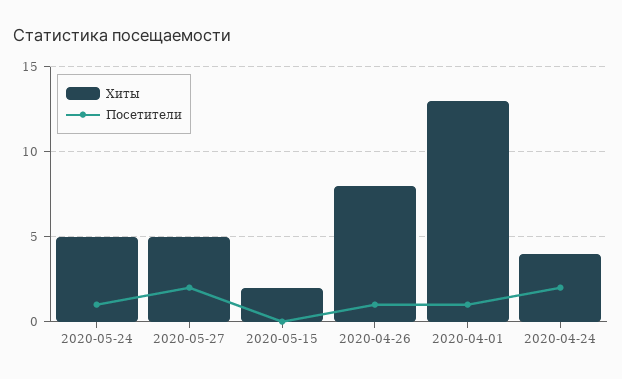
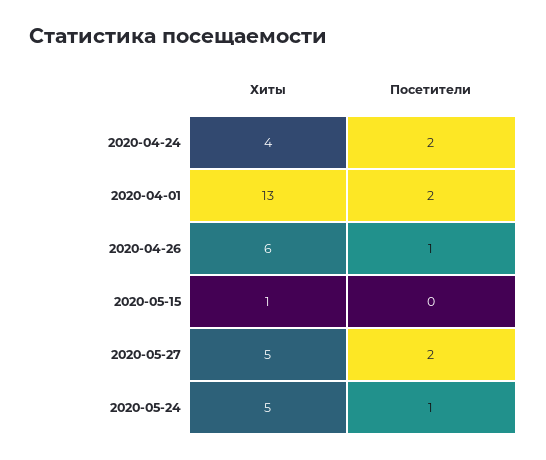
  {
    "Хиты": {
      "2020-05-24": 5,
      "2020-05-27": 5,
-     "2020-05-15": 2,
+     "2020-05-15": 1,
-     "2020-04-26": 8,
+     "2020-04-26": 6,
      "2020-04-01": 13,
      "2020-04-24": 4
    },
    "Посетители": {
      "2020-05-24": 1,
      "2020-05-27": 2,
      "2020-05-15": 0,
      "2020-04-26": 1,
-     "2020-04-01": 1,
+     "2020-04-01": 2,
      "2020-04-24": 2
    }
  }

